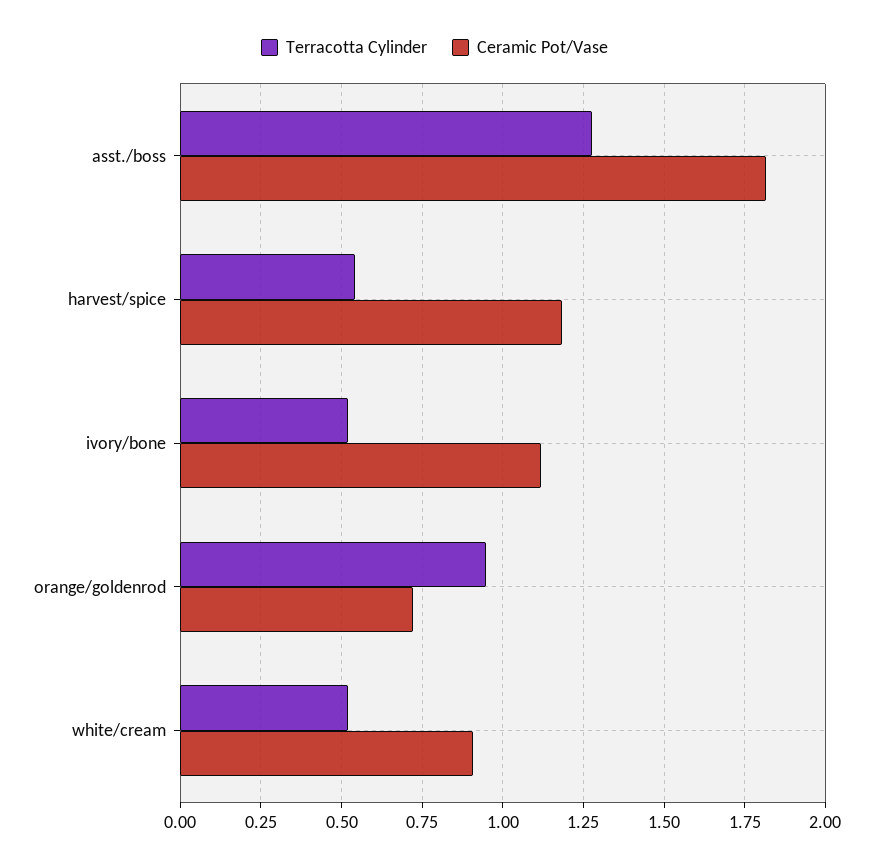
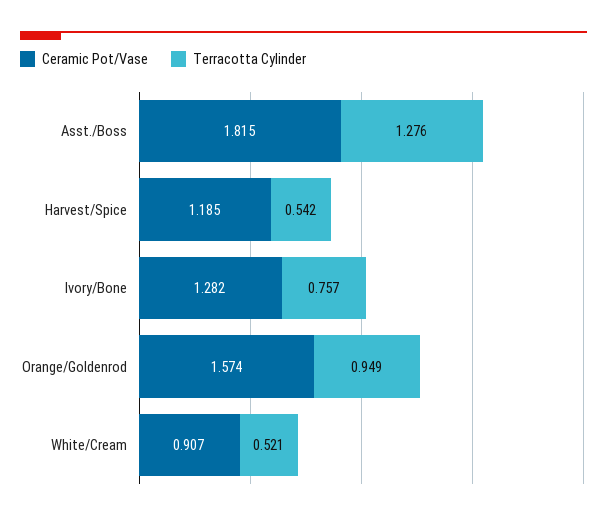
  {
    "Terracotta Cylinder": {
      "asst./boss": 1.276,
      "harvest/spice": 0.542,
-     "ivory/bone": 0.525,
+     "ivory/bone": 0.757,
      "orange/goldenrod": 0.949,
      "white/cream": 0.521
    },
    "Ceramic Pot/Vase": {
      "asst./boss": 1.815,
      "harvest/spice": 1.185,
-     "ivory/bone": 1.125,
+     "ivory/bone": 1.282,
-     "orange/goldenrod": 0.725,
+     "orange/goldenrod": 1.574,
      "white/cream": 0.907
    }
  }

